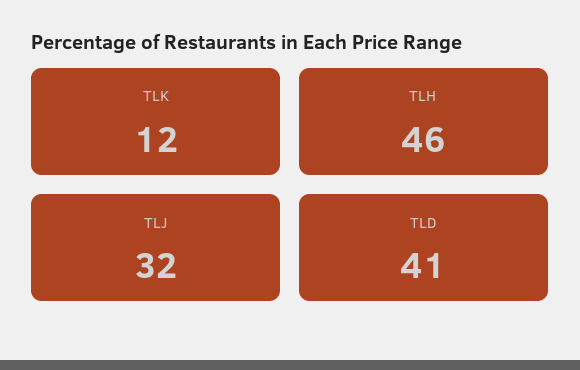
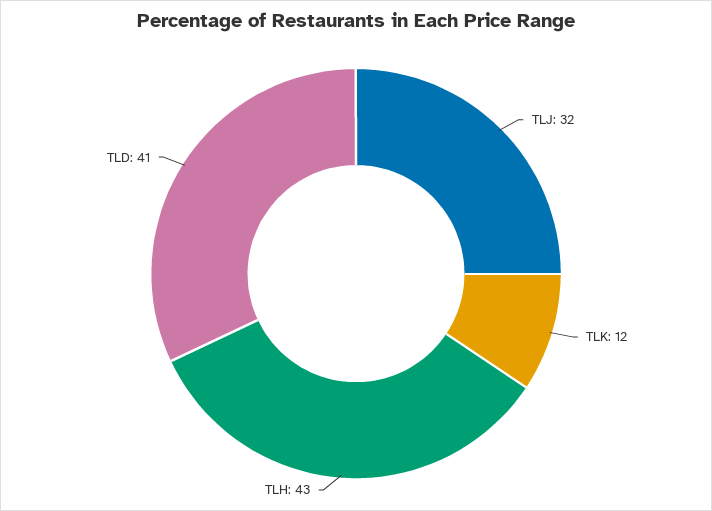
  {
    "TLK": 12,
-   "TLH": 46,
+   "TLH": 43,
    "TLJ": 32,
    "TLD": 41
  }

